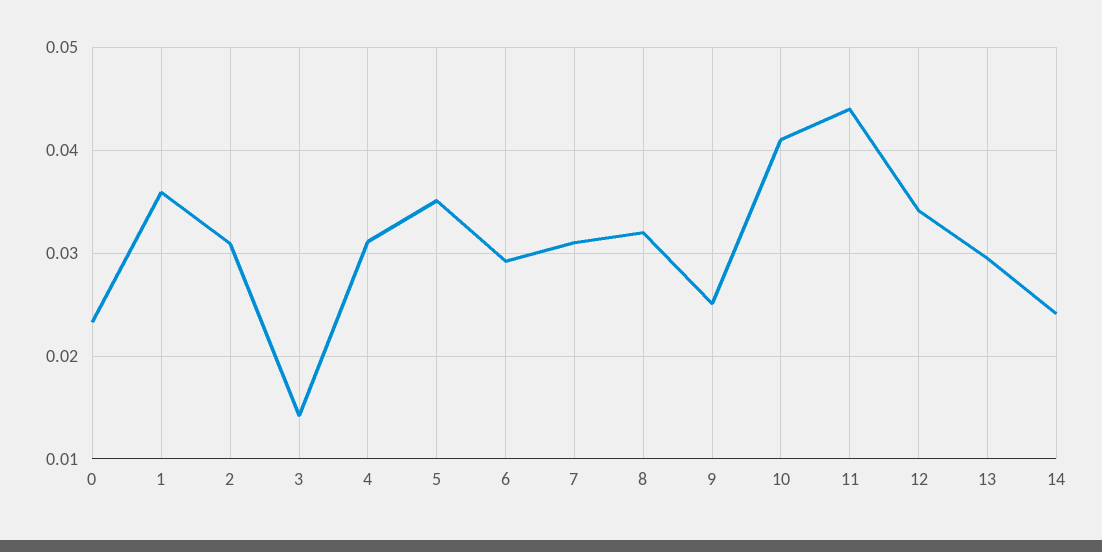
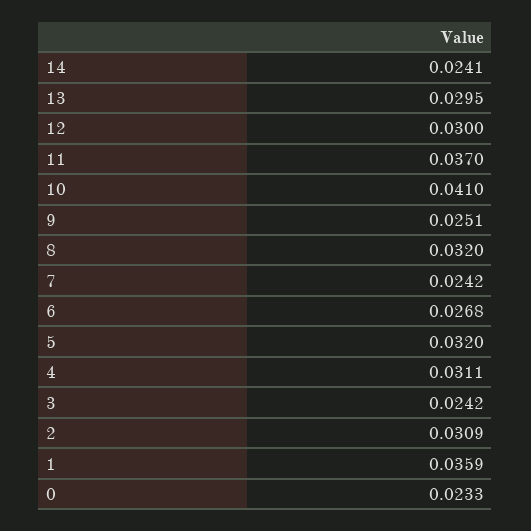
  {
    "0": 0.0233,
    "1": 0.0359,
    "2": 0.0309,
-   "3": 0.014,
+   "3": 0.0242,
    "4": 0.0311,
-   "5": 0.035,
+   "5": 0.032,
-   "6": 0.029,
+   "6": 0.0268,
-   "7": 0.031,
+   "7": 0.0242,
    "8": 0.032,
    "9": 0.0251,
    "10": 0.041,
-   "11": 0.044,
+   "11": 0.037,
-   "12": 0.034,
+   "12": 0.03,
    "13": 0.0295,
    "14": 0.0241
  }

